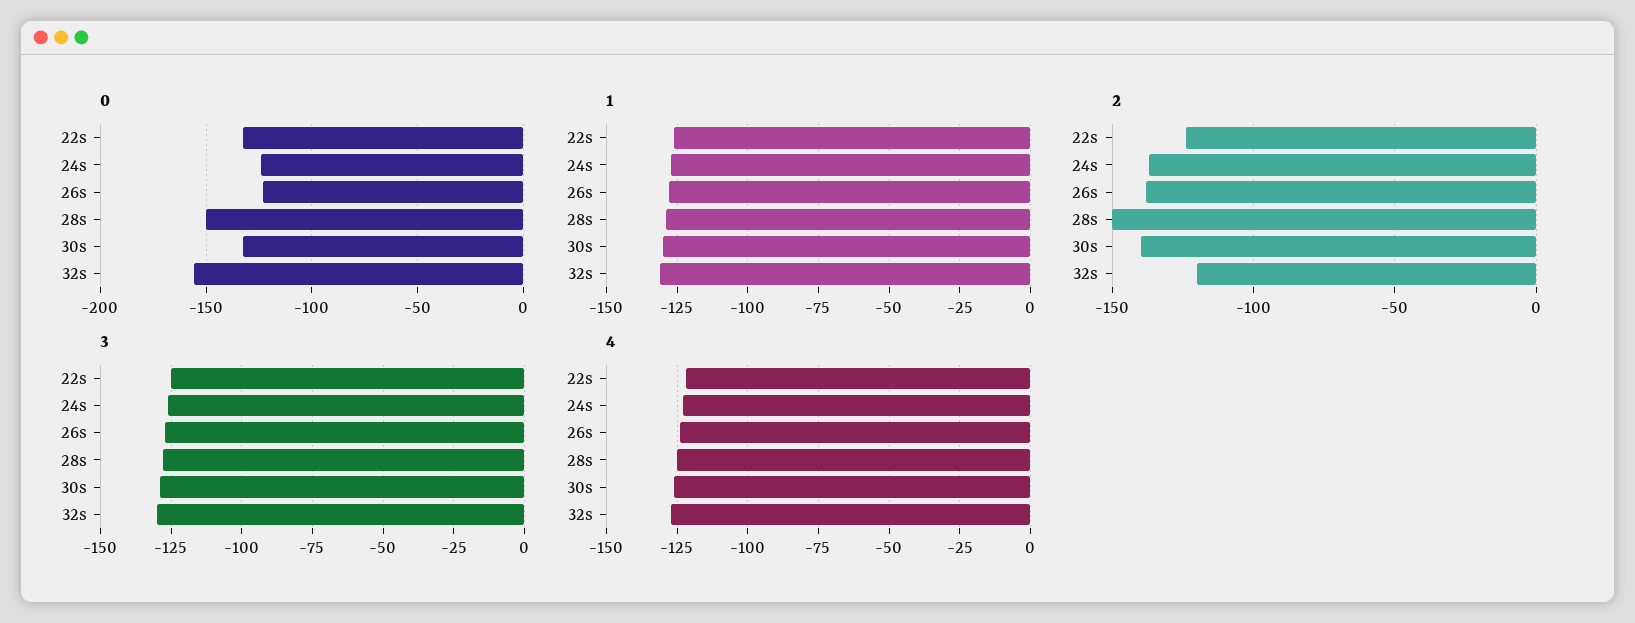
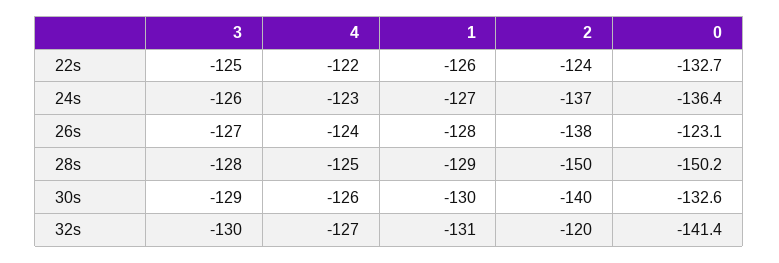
  {
    "0": {
      "22s": -132.7,
-     "24s": -125,
+     "24s": -136.4,
      "26s": -123.1,
      "28s": -150.2,
      "30s": -132.6,
-     "32s": -155
+     "32s": -141.4
    },
    "1": {
      "22s": -126,
      "24s": -127,
      "26s": -128,
      "28s": -129,
      "30s": -130,
      "32s": -131
    },
    "2": {
      "22s": -124,
      "24s": -137,
      "26s": -138,
      "28s": -150,
      "30s": -140,
      "32s": -120
    },
    "3": {
      "22s": -125,
      "24s": -126,
      "26s": -127,
      "28s": -128,
      "30s": -129,
      "32s": -130
    },
    "4": {
      "22s": -122,
      "24s": -123,
      "26s": -124,
      "28s": -125,
      "30s": -126,
      "32s": -127
    }
  }

